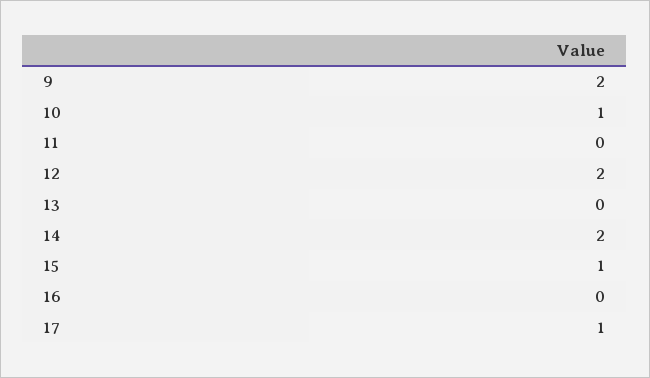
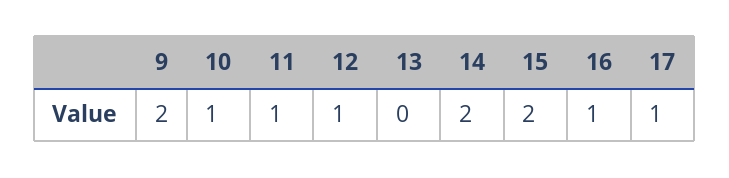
  {
    "9": 2,
    "10": 1,
-   "11": 0,
+   "11": 1,
-   "12": 2,
+   "12": 1,
    "13": 0,
    "14": 2,
-   "15": 1,
+   "15": 2,
-   "16": 0,
+   "16": 1,
    "17": 1
  }

